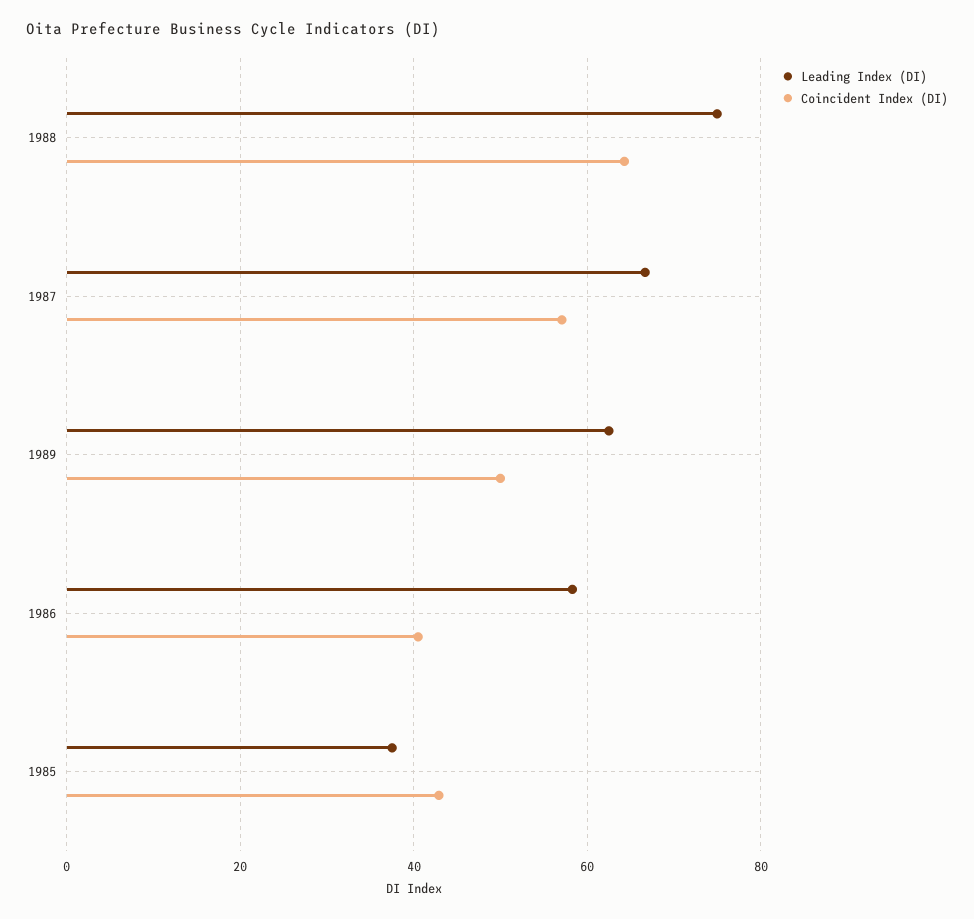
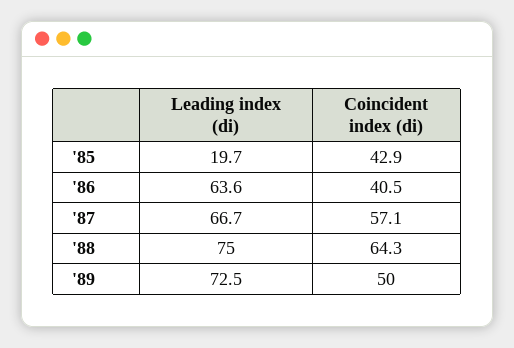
  {
    "Leading Index (DI)": {
      "1988": 75,
      "1987": 66.7,
-     "1989": 62,
+     "1989": 72.5,
-     "1986": 58,
+     "1986": 63.6,
-     "1985": 38
+     "1985": 19.7
    },
    "Coincident Index (DI)": {
      "1988": 64.3,
      "1987": 57.1,
      "1989": 50,
      "1986": 40.5,
      "1985": 42.9
    }
  }

